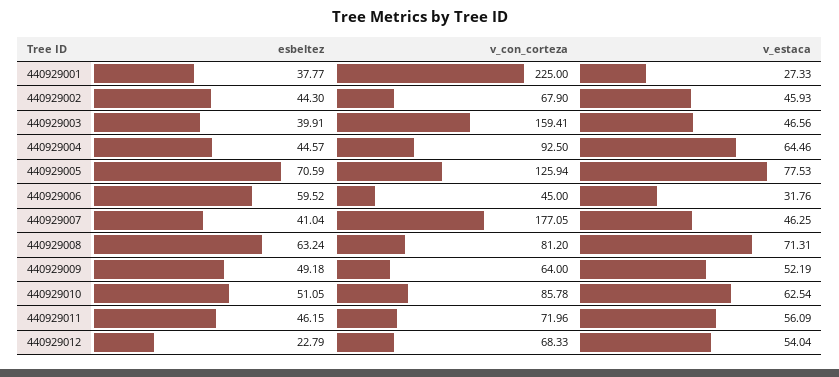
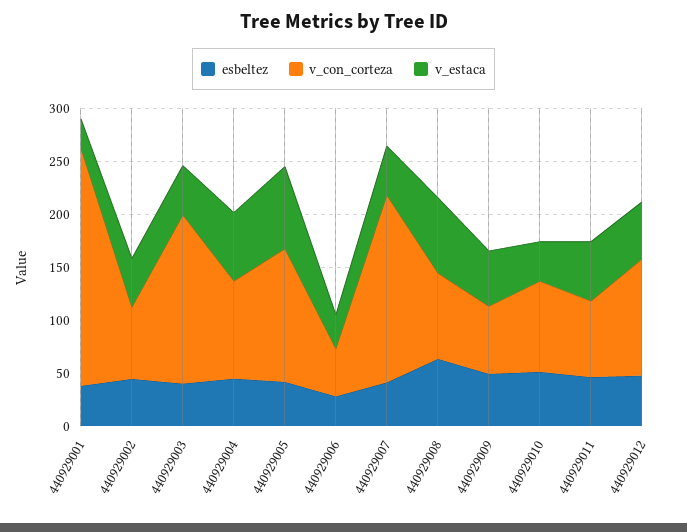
  {
    "esbeltez": {
      "440929001": 37.77,
      "440929002": 44.3,
      "440929003": 39.91,
      "440929004": 44.57,
-     "440929005": 70.59,
+     "440929005": 40,
-     "440929006": 59.52,
+     "440929006": 30,
      "440929007": 41.04,
      "440929008": 63.24,
      "440929009": 49.18,
      "440929010": 51.05,
      "440929011": 46.15,
-     "440929012": 22.79
+     "440929012": 50
    },
    "v_con_corteza": {
      "440929001": 225,
      "440929002": 67.9,
      "440929003": 159.41,
      "440929004": 92.5,
      "440929005": 125.94,
      "440929006": 45,
      "440929007": 177.05,
      "440929008": 81.2,
      "440929009": 64,
      "440929010": 85.78,
      "440929011": 71.96,
-     "440929012": 68.33
+     "440929012": 110
    },
    "v_estaca": {
      "440929001": 27.33,
      "440929002": 45.93,
      "440929003": 46.56,
      "440929004": 64.46,
      "440929005": 77.53,
      "440929006": 31.76,
      "440929007": 46.25,
      "440929008": 71.31,
      "440929009": 52.19,
-     "440929010": 62.54,
+     "440929010": 40,
      "440929011": 56.09,
      "440929012": 54.04
    }
  }

